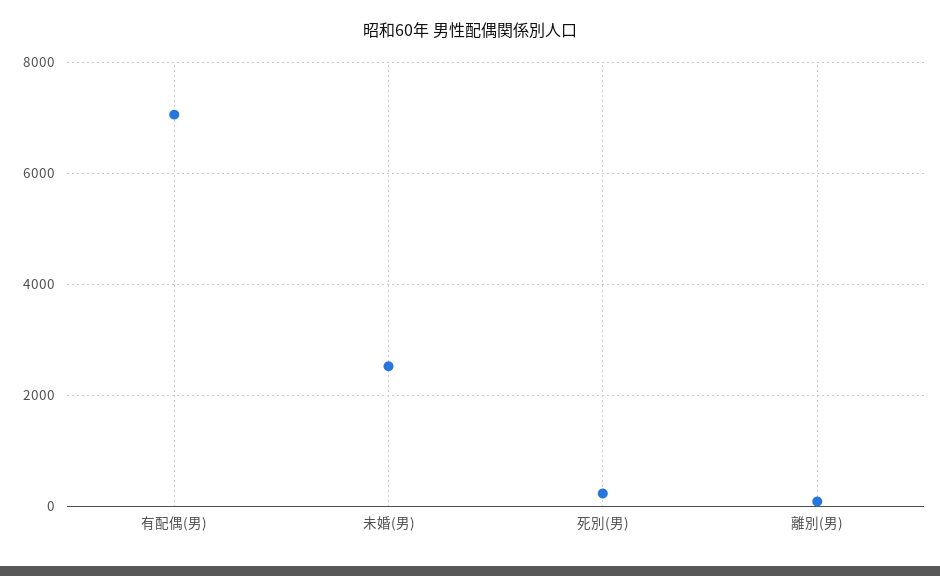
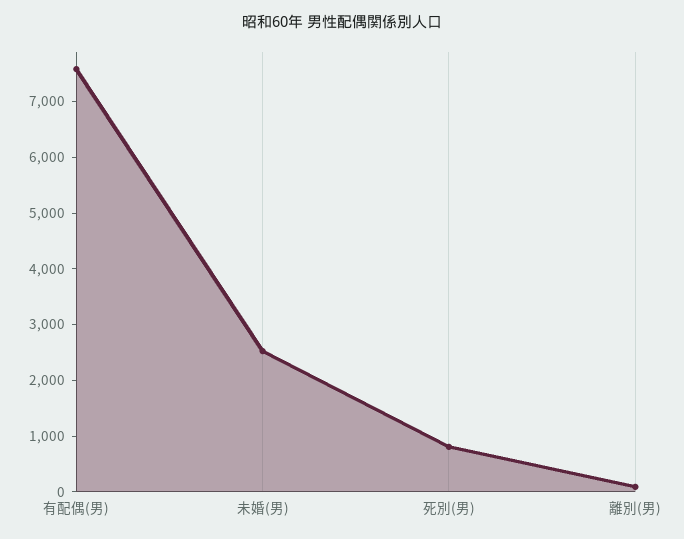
  {
-   "有配偶(男)": 7000,
+   "有配偶(男)": 7600,
    "未婚(男)": 2600,
-   "死別(男)": 200,
+   "死別(男)": 800,
    "離別(男)": 0
  }

